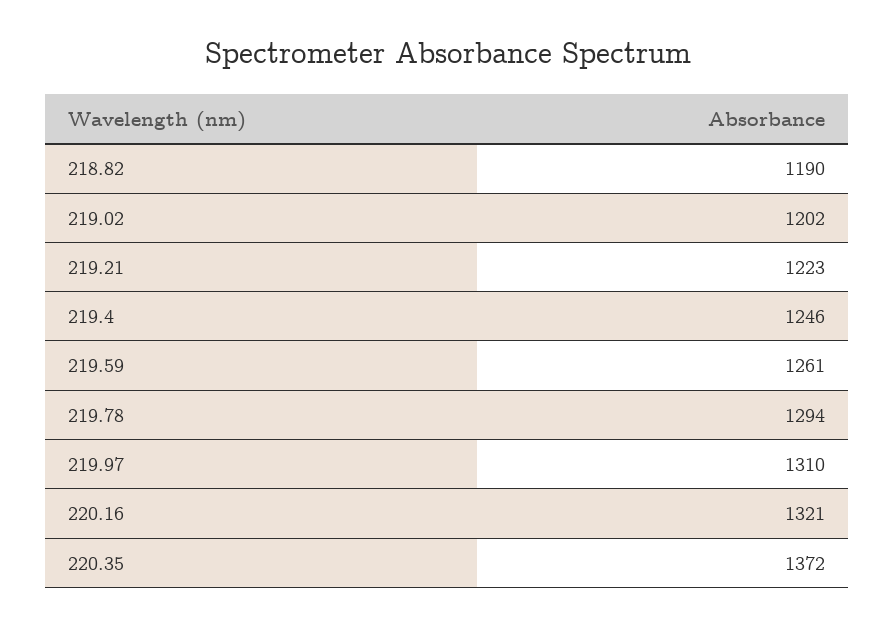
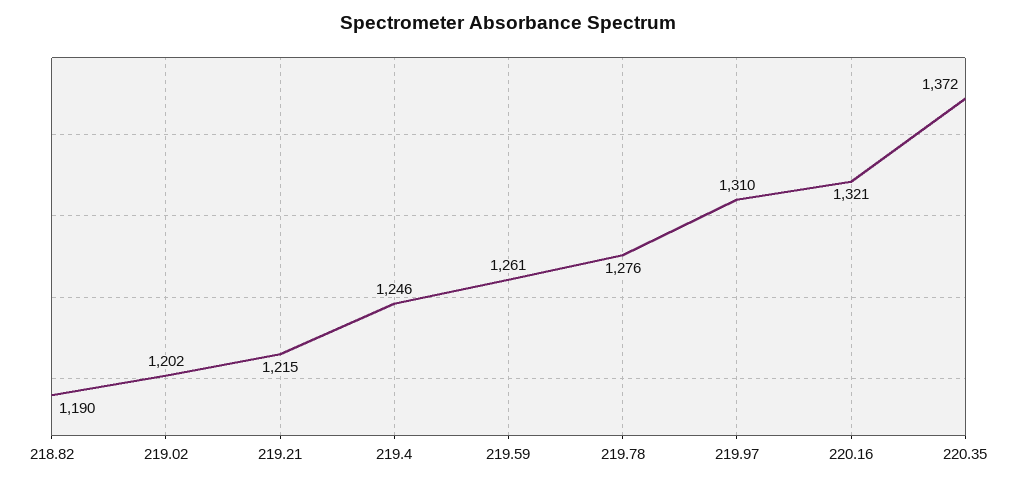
  {
    "218.82": 1190,
    "219.02": 1202,
-   "219.21": 1223,
+   "219.21": 1215,
    "219.4": 1246,
    "219.59": 1261,
-   "219.78": 1294,
+   "219.78": 1276,
    "219.97": 1310,
    "220.16": 1321,
    "220.35": 1372
  }

